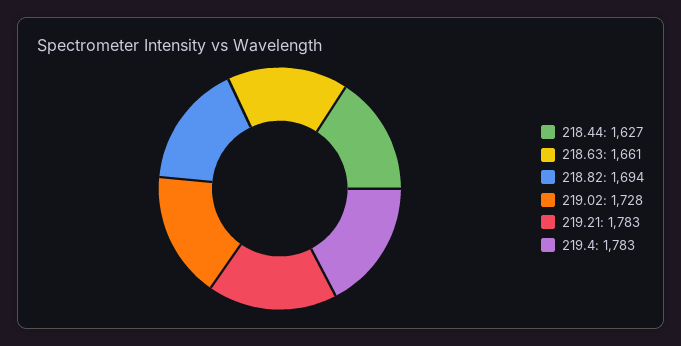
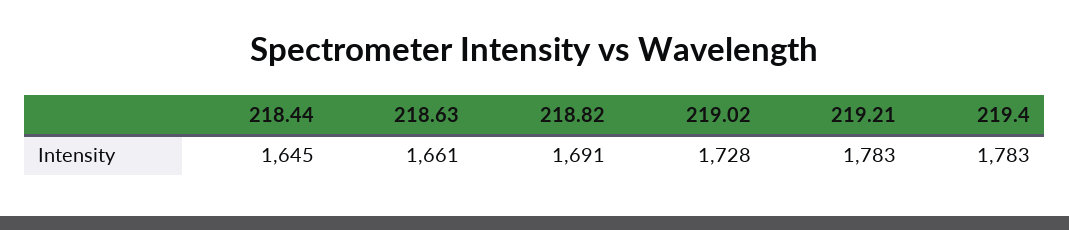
  {
-   "218.44": 1627,
+   "218.44": 1645,
    "218.63": 1661,
-   "218.82": 1694,
+   "218.82": 1691,
    "219.02": 1728,
    "219.21": 1783,
    "219.4": 1783
  }

